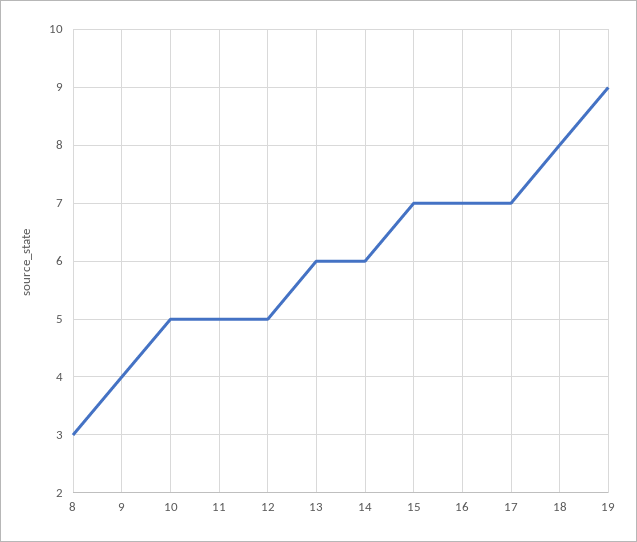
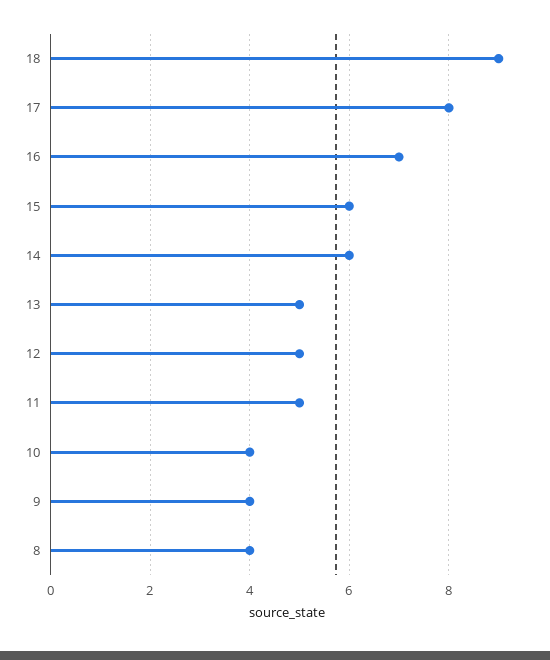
  {
-   "8": 3,
+   "8": 4,
    "9": 4,
-   "10": 5,
+   "10": 4,
    "11": 5,
    "12": 5,
-   "13": 6,
+   "13": 5,
    "14": 6,
-   "15": 7,
+   "15": 6,
    "16": 7,
-   "17": 7,
+   "17": 8,
-   "18": 8,
+   "18": 9
-   "19": 9
  }

